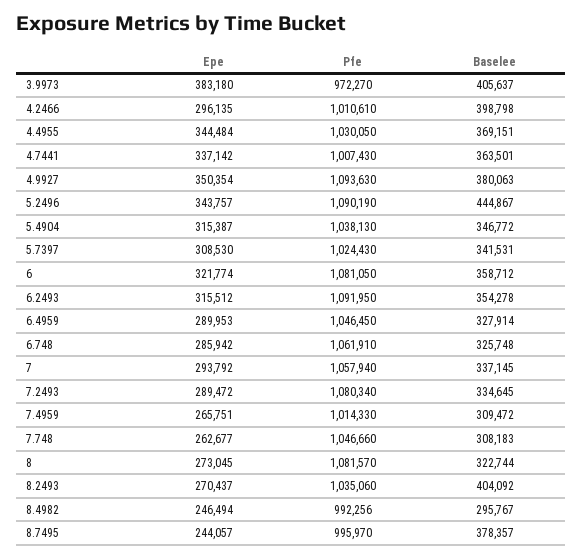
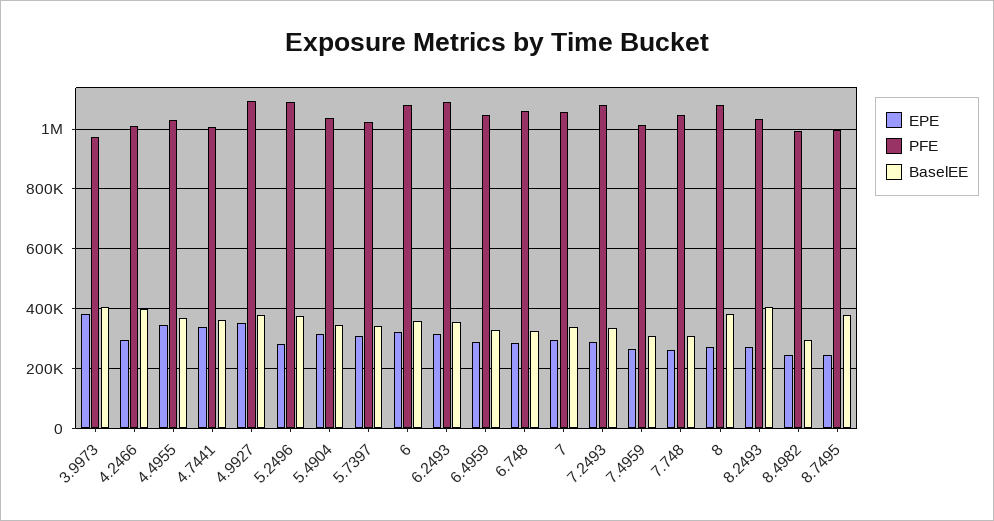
  {
    "Epe": {
      "3.9973": 383180,
      "4.2466": 296135,
      "4.4955": 344484,
      "4.7441": 337142,
      "4.9927": 350354,
-     "5.2496": 343757,
+     "5.2496": 275000,
      "5.4904": 315387,
      "5.7397": 308530,
      "6": 321774,
      "6.2493": 315512,
      "6.4959": 289953,
      "6.748": 285942,
      "7": 293792,
      "7.2493": 289472,
      "7.4959": 265751,
      "7.748": 262677,
      "8": 273045,
      "8.2493": 270437,
      "8.4982": 246494,
      "8.7495": 244057
    },
    "Pfe": {
      "3.9973": 972270,
      "4.2466": 1010610,
      "4.4955": 1030050,
      "4.7441": 1007430,
      "4.9927": 1093630,
      "5.2496": 1090190,
      "5.4904": 1038130,
      "5.7397": 1024430,
      "6": 1081050,
      "6.2493": 1091950,
      "6.4959": 1046450,
      "6.748": 1061910,
      "7": 1057940,
      "7.2493": 1080340,
      "7.4959": 1014330,
      "7.748": 1046660,
      "8": 1081570,
      "8.2493": 1035060,
      "8.4982": 992256,
      "8.7495": 995970
    },
    "Baselee": {
      "3.9973": 405637,
      "4.2466": 398798,
      "4.4955": 369151,
      "4.7441": 363501,
      "4.9927": 380063,
-     "5.2496": 444867,
+     "5.2496": 375000,
      "5.4904": 346772,
      "5.7397": 341531,
      "6": 358712,
      "6.2493": 354278,
      "6.4959": 327914,
      "6.748": 325748,
      "7": 337145,
      "7.2493": 334645,
      "7.4959": 309472,
      "7.748": 308183,
-     "8": 322744,
+     "8": 375000,
      "8.2493": 404092,
      "8.4982": 295767,
      "8.7495": 378357
    }
  }

